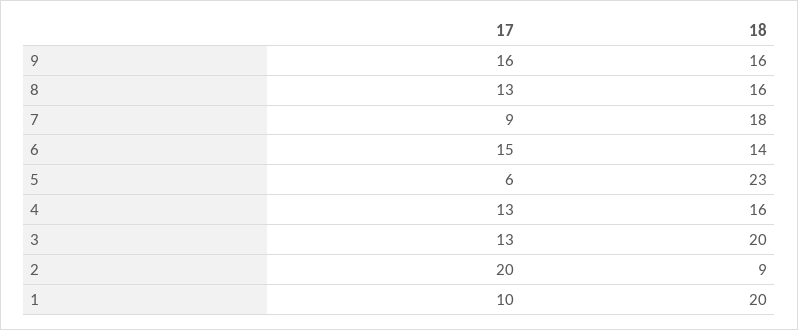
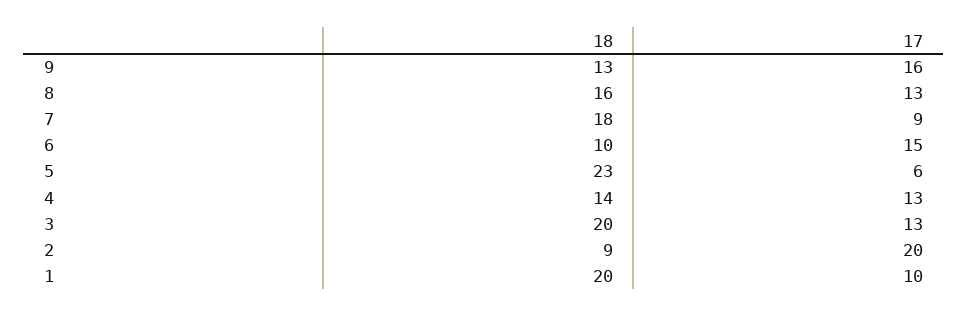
  {
    "17": {
      "9": 16,
      "8": 13,
      "7": 9,
      "6": 15,
      "5": 6,
      "4": 13,
      "3": 13,
      "2": 20,
      "1": 10
    },
    "18": {
-     "9": 16,
+     "9": 13,
      "8": 16,
      "7": 18,
-     "6": 14,
+     "6": 10,
      "5": 23,
-     "4": 16,
+     "4": 14,
      "3": 20,
      "2": 9,
      "1": 20
    }
  }

